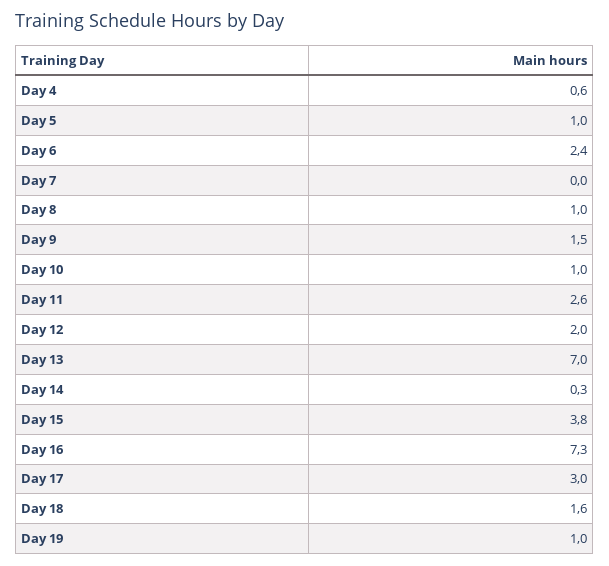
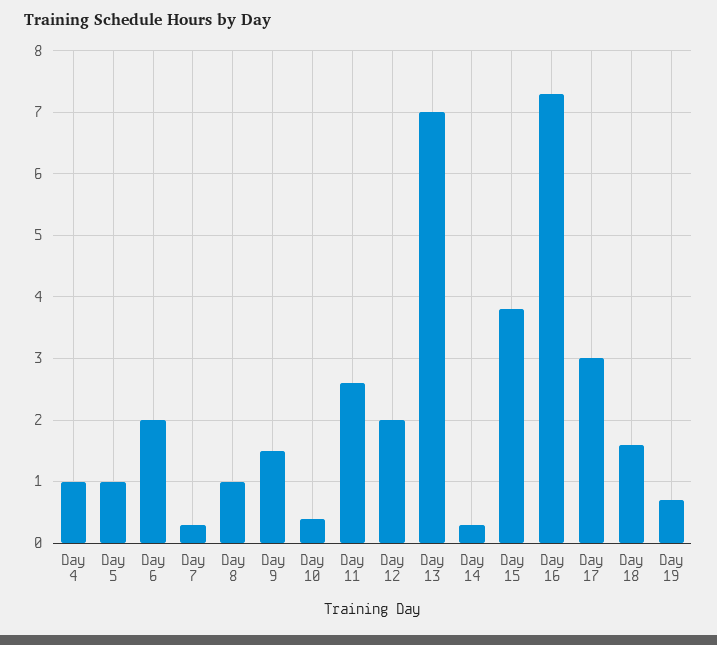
  {
-   "Day 4": 0.6,
+   "Day 4": 1,
    "Day 5": 1,
-   "Day 6": 2.4,
+   "Day 6": 2,
-   "Day 7": 0,
+   "Day 7": 0.3,
    "Day 8": 1,
    "Day 9": 1.5,
-   "Day 10": 1,
+   "Day 10": 0.4,
    "Day 11": 2.6,
    "Day 12": 2,
    "Day 13": 7,
    "Day 14": 0.3,
    "Day 15": 3.8,
    "Day 16": 7.3,
    "Day 17": 3,
    "Day 18": 1.6,
-   "Day 19": 1
+   "Day 19": 0.7
  }

